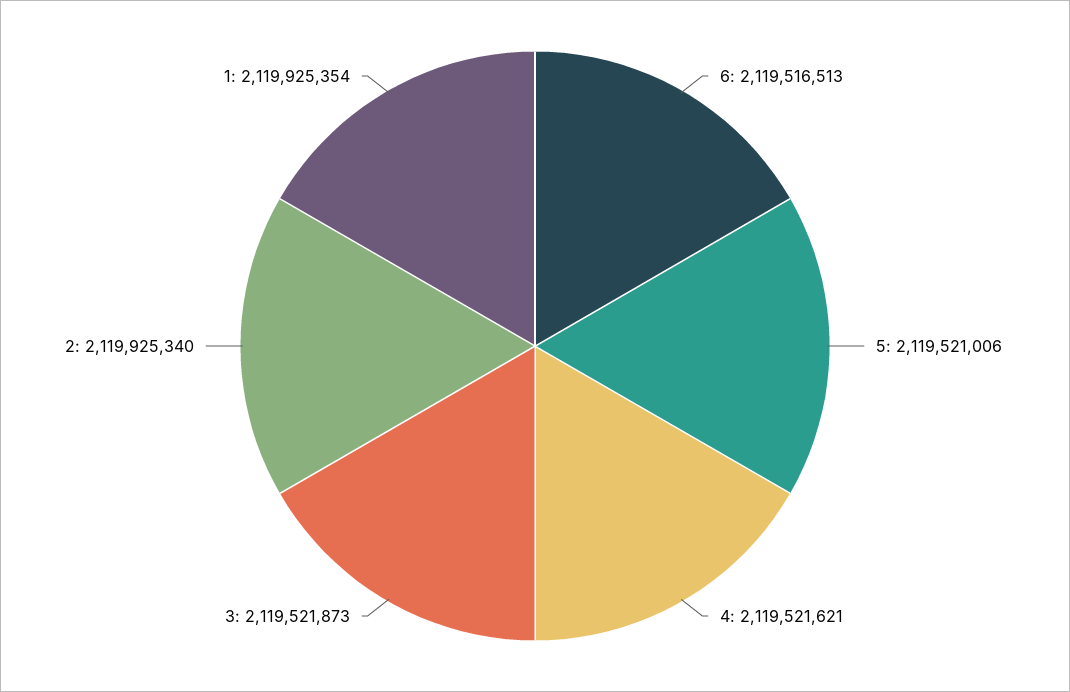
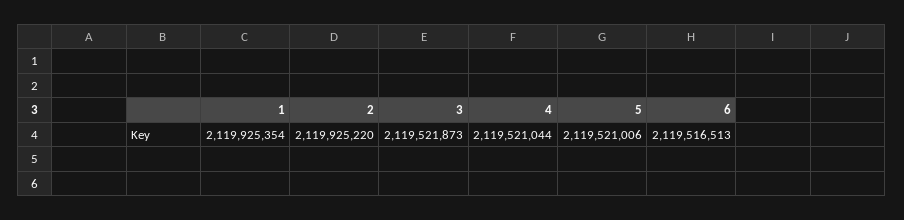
  {
    "6": 2119516513,
    "5": 2119521006,
-   "4": 2119521621,
+   "4": 2119521044,
    "3": 2119521873,
-   "2": 2119925340,
+   "2": 2119925220,
    "1": 2119925354
  }

